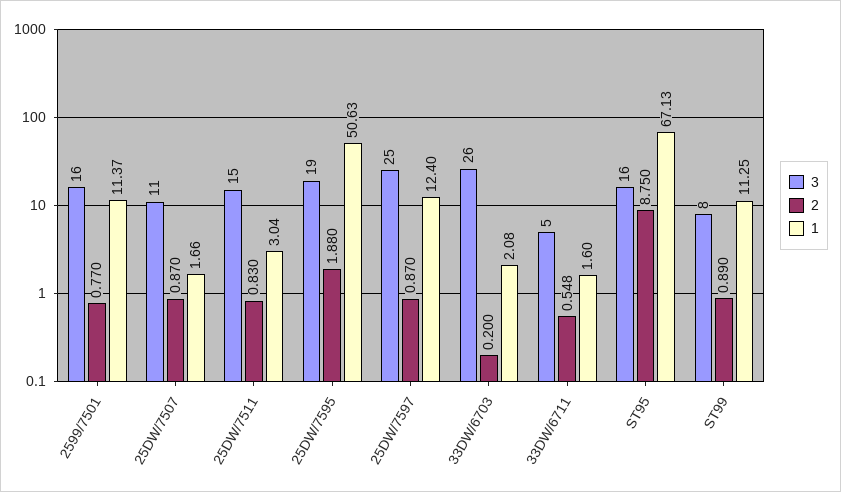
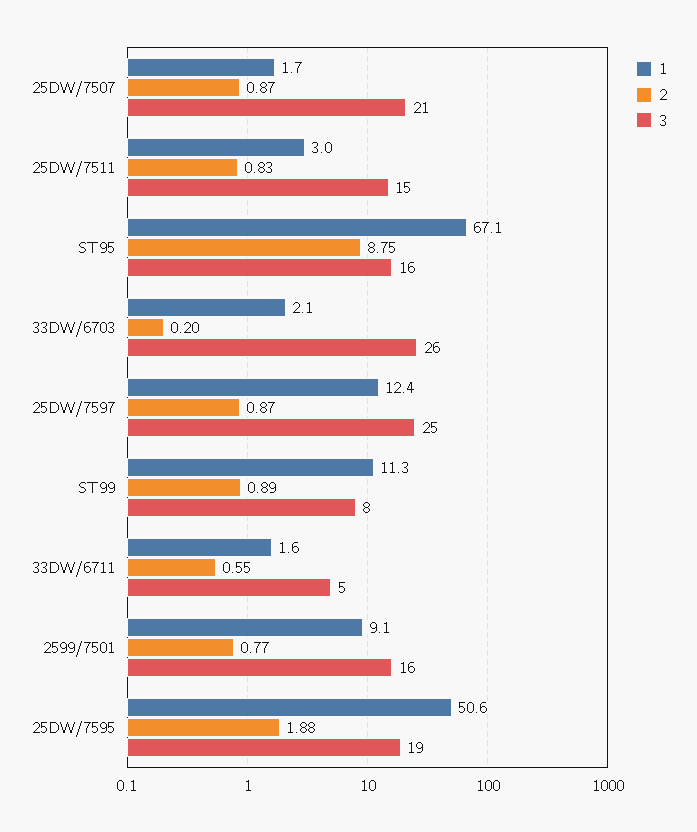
  {
    "3": {
      "2599/7501": 16,
-     "25DW/7507": 11,
+     "25DW/7507": 21,
      "25DW/7511": 15,
      "25DW/7595": 19,
      "25DW/7597": 25,
      "33DW/6703": 26,
      "33DW/6711": 5,
      "ST95": 16,
      "ST99": 8
    },
    "2": {
      "2599/7501": 0.77,
      "25DW/7507": 0.87,
      "25DW/7511": 0.83,
      "25DW/7595": 1.88,
      "25DW/7597": 0.87,
      "33DW/6703": 0.2,
      "33DW/6711": 0.548,
      "ST95": 8.75,
      "ST99": 0.89
    },
    "1": {
-     "2599/7501": 11.37,
+     "2599/7501": 9.1,
      "25DW/7507": 1.66,
      "25DW/7511": 3.04,
      "25DW/7595": 50.63,
      "25DW/7597": 12.4,
      "33DW/6703": 2.08,
      "33DW/6711": 1.6,
      "ST95": 67.13,
      "ST99": 11.25
    }
  }

